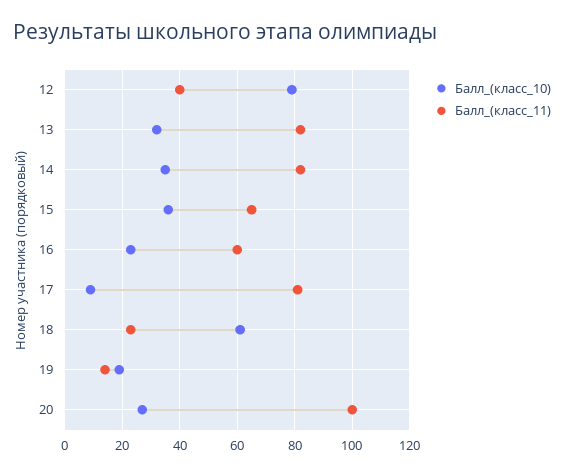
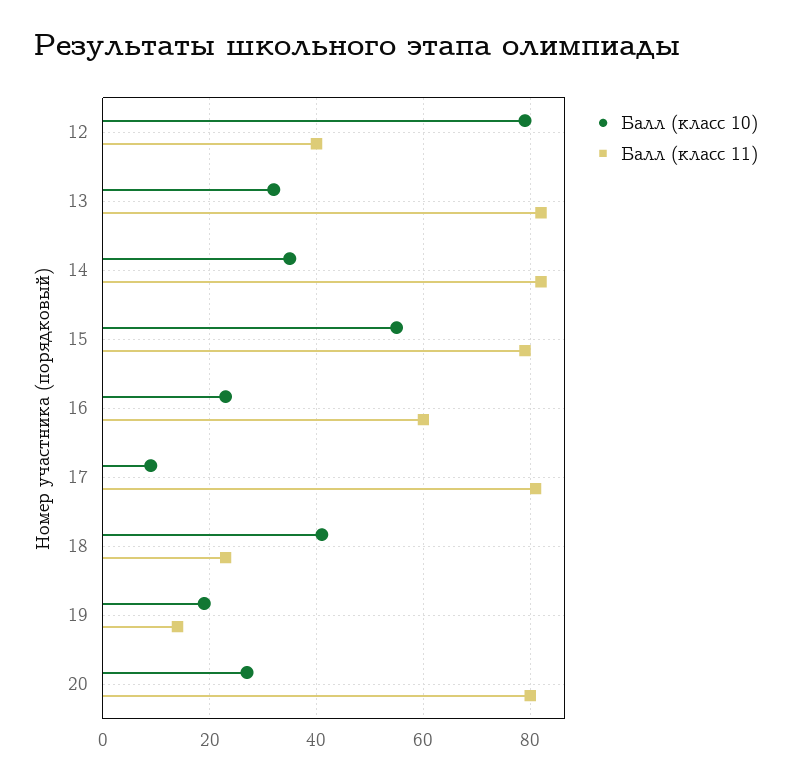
  {
    "Балл_(класс_10)": {
      "12": 80,
      "13": 30,
      "14": 35,
-     "15": 35,
+     "15": 55,
      "16": 25,
      "17": 10,
-     "18": 60,
+     "18": 40,
      "19": 20,
      "20": 25
    },
    "Балл_(класс_11)": {
      "12": 40,
      "13": 80,
      "14": 80,
-     "15": 65,
+     "15": 80,
      "16": 60,
      "17": 80,
      "18": 25,
      "19": 15,
-     "20": 100
+     "20": 80
    }
  }

